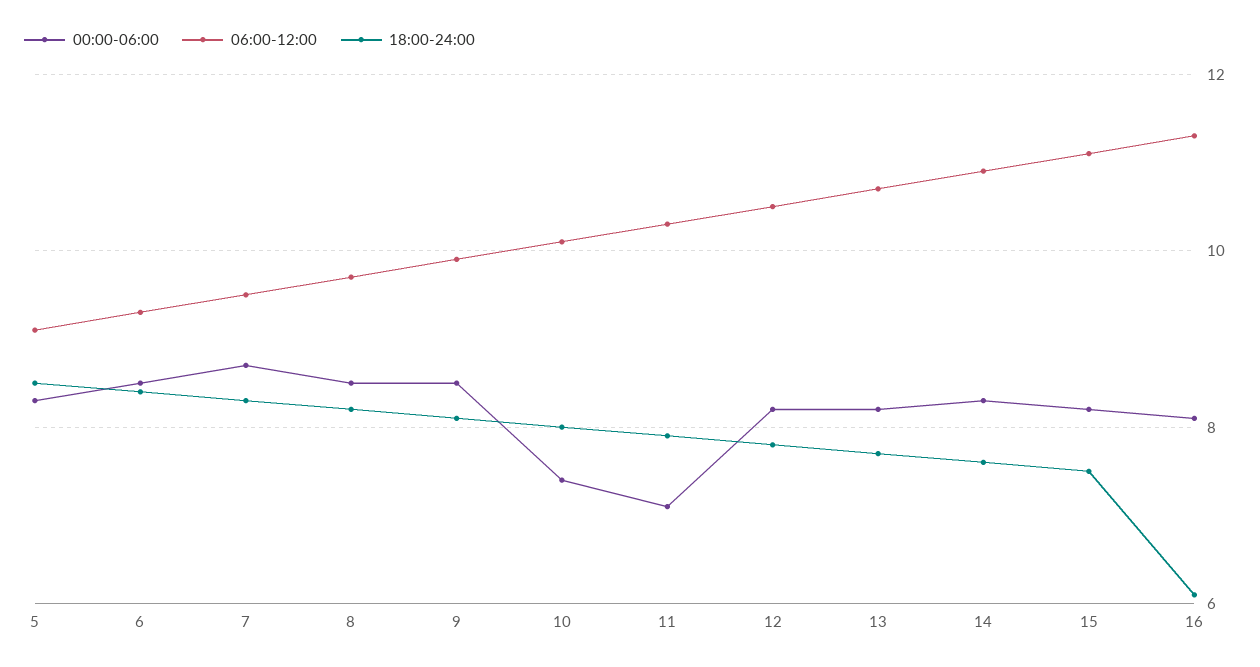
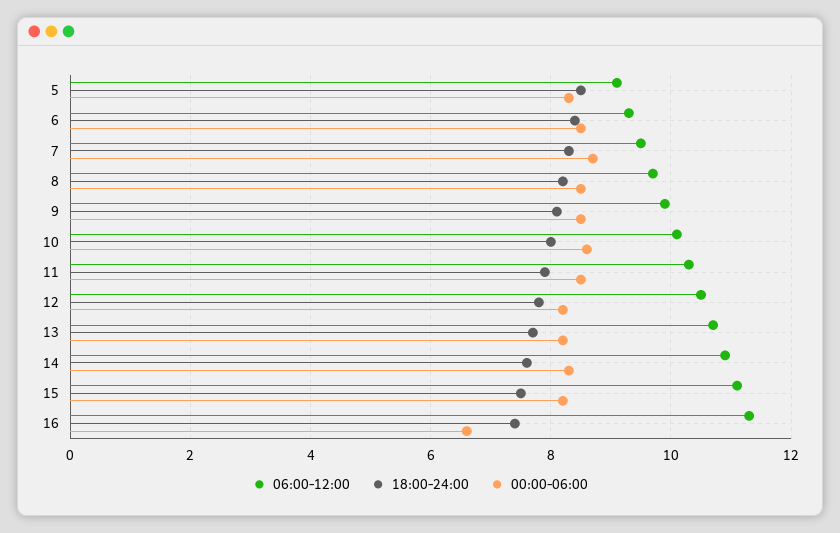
  {
    "00:00-06:00": {
      "5": 8.5,
      "6": 8.5,
      "7": 8.5,
      "8": 8.5,
      "9": 8.5,
-     "10": 7.5,
+     "10": 8.5,
-     "11": 7,
+     "11": 8.5,
      "12": 8,
      "13": 8,
      "14": 8.5,
      "15": 8,
-     "16": 8
+     "16": 6.5
    },
    "06:00-12:00": {
      "5": 9,
      "6": 9.5,
      "7": 9.5,
      "8": 9.5,
      "9": 10,
      "10": 10,
      "11": 10.5,
      "12": 10.5,
      "13": 10.5,
      "14": 11,
      "15": 11,
      "16": 11.5
    },
    "18:00-24:00": {
      "5": 8.5,
      "6": 8.5,
      "7": 8.5,
      "8": 8,
      "9": 8,
      "10": 8,
      "11": 8,
      "12": 8,
      "13": 7.5,
      "14": 7.5,
      "15": 7.5,
-     "16": 6
+     "16": 7.5
    }
  }

